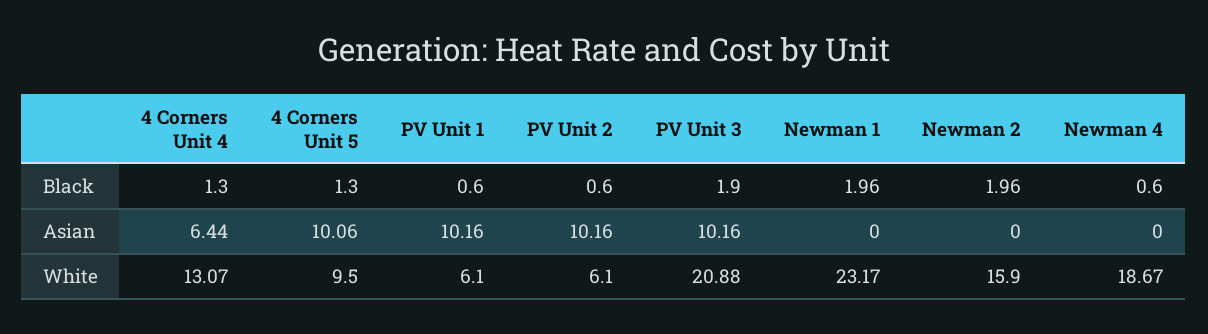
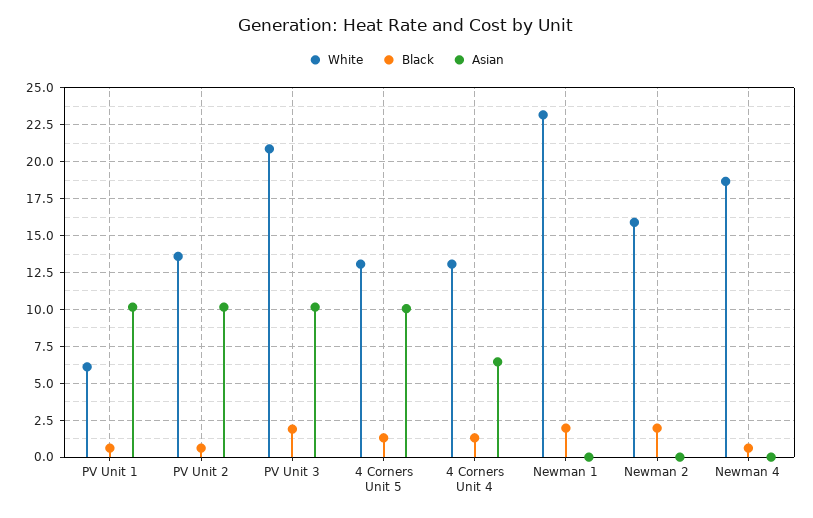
  {
    "Black": {
      "4 Corners Unit 4": 1.3,
      "4 Corners Unit 5": 1.3,
      "PV Unit 1": 0.6,
      "PV Unit 2": 0.6,
      "PV Unit 3": 1.9,
      "Newman 1": 1.96,
      "Newman 2": 1.96,
      "Newman 4": 0.6
    },
    "Asian": {
      "4 Corners Unit 4": 6.44,
      "4 Corners Unit 5": 10.06,
      "PV Unit 1": 10.16,
      "PV Unit 2": 10.16,
      "PV Unit 3": 10.16,
      "Newman 1": 0,
      "Newman 2": 0,
      "Newman 4": 0
    },
    "White": {
      "4 Corners Unit 4": 13.07,
-     "4 Corners Unit 5": 9.5,
+     "4 Corners Unit 5": 13,
      "PV Unit 1": 6.1,
-     "PV Unit 2": 6.1,
+     "PV Unit 2": 13.5,
      "PV Unit 3": 20.88,
      "Newman 1": 23.17,
      "Newman 2": 15.9,
      "Newman 4": 18.67
    }
  }

